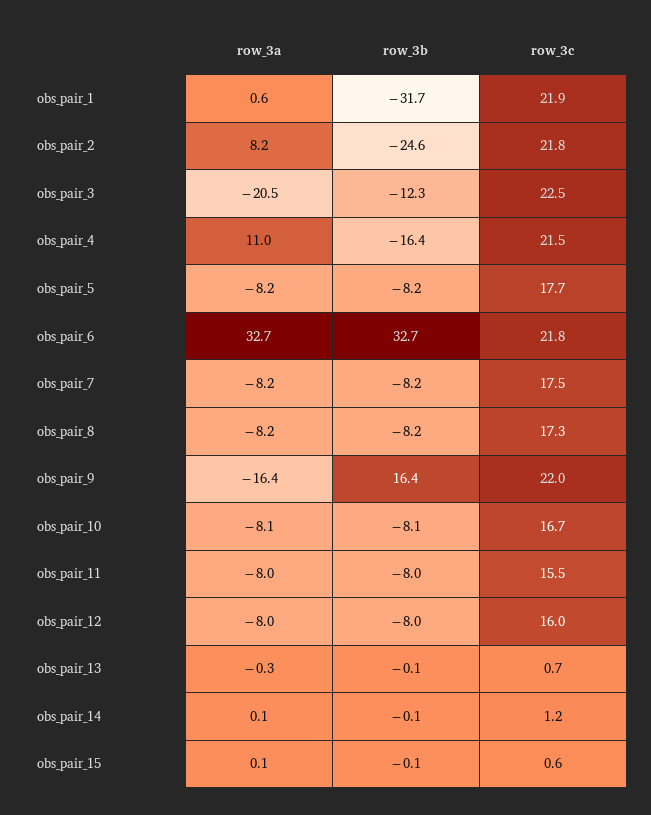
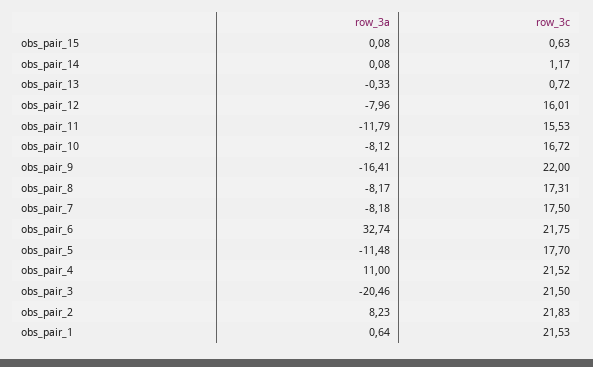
  {
    "row_3a": {
      "obs_pair_1": 0.64,
      "obs_pair_2": 8.23,
      "obs_pair_3": -20.46,
      "obs_pair_4": 11,
-     "obs_pair_5": -8.2,
+     "obs_pair_5": -11.48,
      "obs_pair_6": 32.74,
      "obs_pair_7": -8.18,
      "obs_pair_8": -8.17,
      "obs_pair_9": -16.41,
      "obs_pair_10": -8.12,
-     "obs_pair_11": -8,
+     "obs_pair_11": -11.79,
      "obs_pair_12": -7.96,
      "obs_pair_13": -0.33,
      "obs_pair_14": 0.08,
      "obs_pair_15": 0.08
    },
-   "row_3b": {
-     "obs_pair_1": -31.7,
-     "obs_pair_2": -24.6,
-     "obs_pair_3": -12.3,
-     "obs_pair_4": -16.4,
-     "obs_pair_5": -8.2,
-     "obs_pair_6": 32.7,
-     "obs_pair_7": -8.2,
-     "obs_pair_8": -8.2,
-     "obs_pair_9": 16.4,
-     "obs_pair_10": -8.1,
-     "obs_pair_11": -8,
-     "obs_pair_12": -8,
-     "obs_pair_13": -0.1,
-     "obs_pair_14": -0.1,
-     "obs_pair_15": -0.1
-   },
    "row_3c": {
-     "obs_pair_1": 21.9,
+     "obs_pair_1": 21.53,
      "obs_pair_2": 21.83,
-     "obs_pair_3": 22.5,
+     "obs_pair_3": 21.5,
      "obs_pair_4": 21.52,
      "obs_pair_5": 17.7,
      "obs_pair_6": 21.75,
      "obs_pair_7": 17.5,
      "obs_pair_8": 17.31,
      "obs_pair_9": 22,
      "obs_pair_10": 16.72,
      "obs_pair_11": 15.53,
      "obs_pair_12": 16.01,
      "obs_pair_13": 0.72,
      "obs_pair_14": 1.17,
      "obs_pair_15": 0.63
    }
  }

